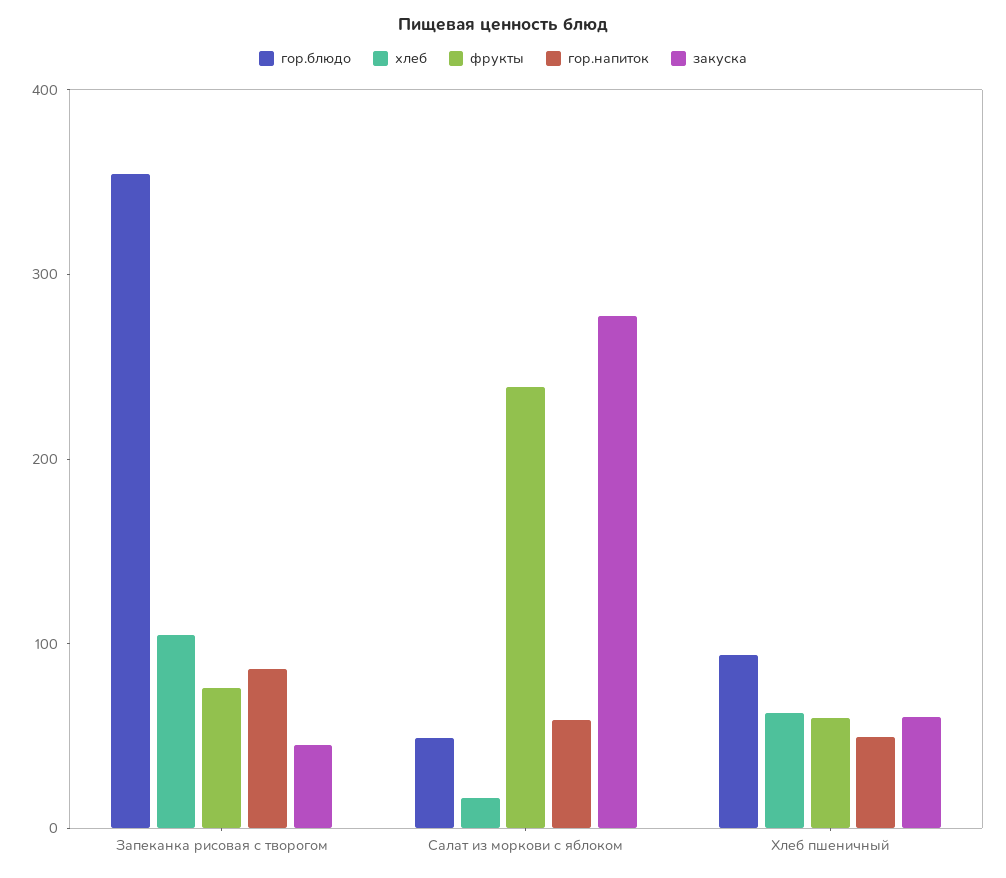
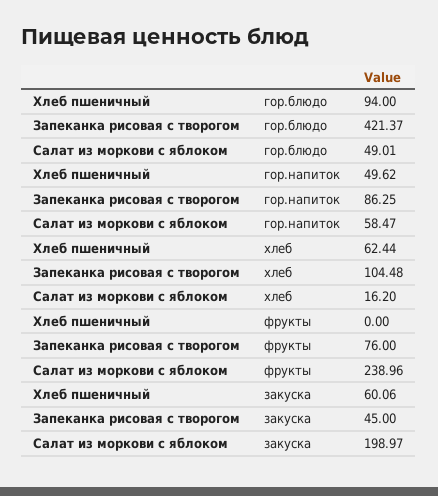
  {
    "гор.блюдо": {
-     "Запеканка рисовая с творогом": 360,
+     "Запеканка рисовая с творогом": 421.37,
      "Салат из моркови с яблоком": 49.01,
      "Хлеб пшеничный": 94
    },
    "хлеб": {
      "Запеканка рисовая с творогом": 104.48,
      "Салат из моркови с яблоком": 16.2,
      "Хлеб пшеничный": 62.44
    },
    "фрукты": {
      "Запеканка рисовая с творогом": 76,
      "Салат из моркови с яблоком": 238.96,
-     "Хлеб пшеничный": 60
+     "Хлеб пшеничный": 0
    },
    "гор.напиток": {
      "Запеканка рисовая с творогом": 86.25,
      "Салат из моркови с яблоком": 58.47,
      "Хлеб пшеничный": 49.62
    },
    "закуска": {
      "Запеканка рисовая с творогом": 45,
-     "Салат из моркови с яблоком": 280,
+     "Салат из моркови с яблоком": 198.97,
      "Хлеб пшеничный": 60.06
    }
  }

